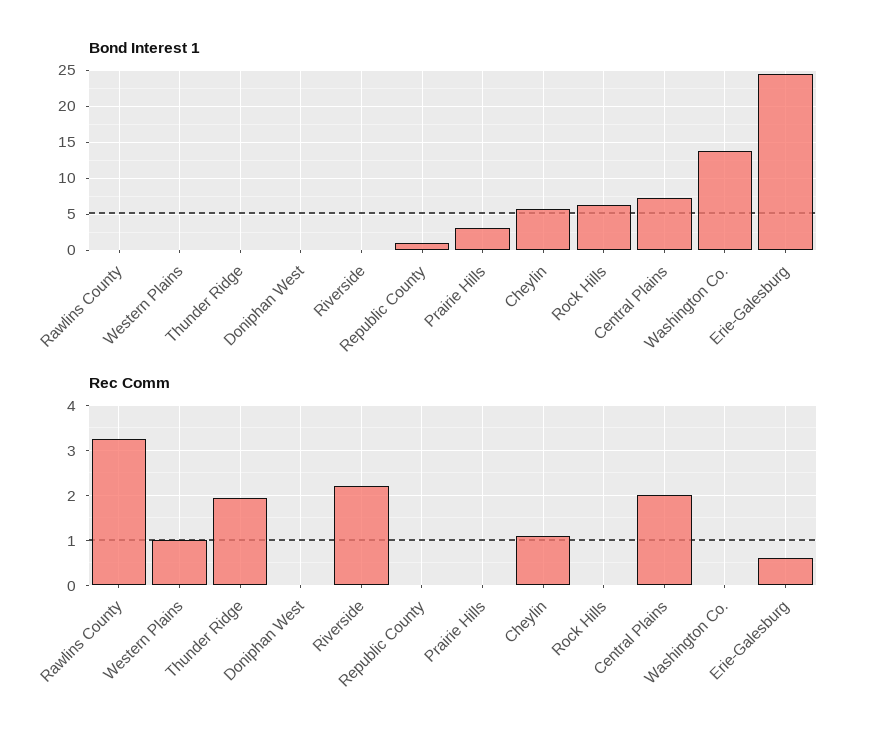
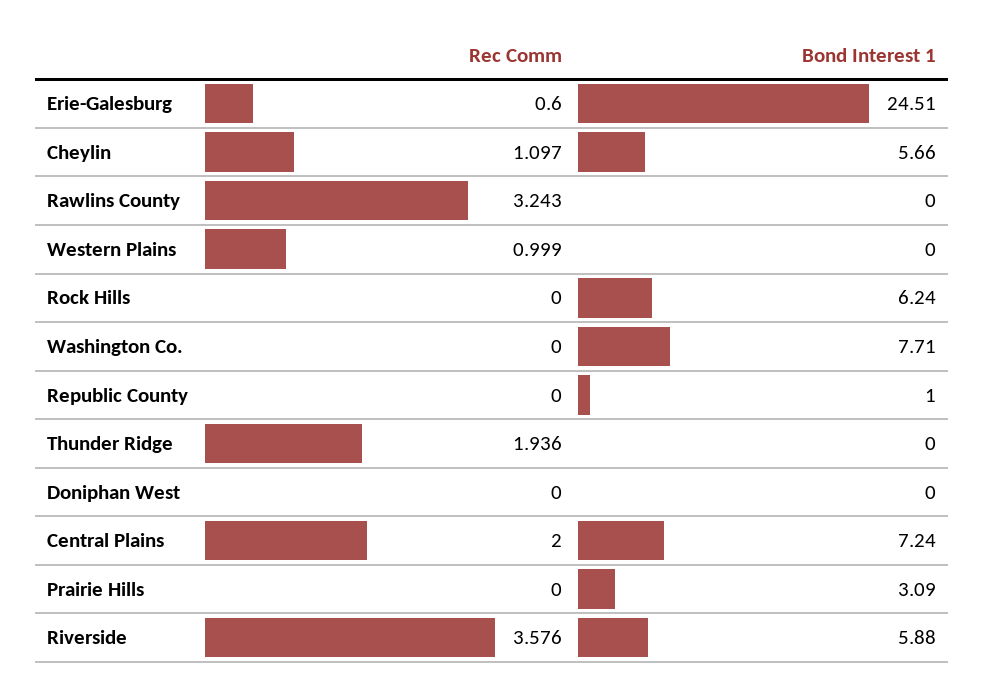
  {
    "Bond Interest 1": {
      "Rawlins County": 0,
      "Western Plains": 0,
      "Thunder Ridge": 0,
      "Doniphan West": 0,
-     "Riverside": 0,
+     "Riverside": 5.88,
      "Republic County": 1,
      "Prairie Hills": 3.09,
      "Cheylin": 5.66,
      "Rock Hills": 6.24,
      "Central Plains": 7.24,
-     "Washington Co.": 14,
+     "Washington Co.": 7.71,
      "Erie-Galesburg": 24.51
    },
    "Rec Comm": {
      "Rawlins County": 3.243,
      "Western Plains": 0.999,
      "Thunder Ridge": 1.936,
      "Doniphan West": 0,
-     "Riverside": 2.2,
+     "Riverside": 3.576,
      "Republic County": 0,
      "Prairie Hills": 0,
      "Cheylin": 1.097,
      "Rock Hills": 0,
      "Central Plains": 2,
      "Washington Co.": 0,
      "Erie-Galesburg": 0.6
    }
  }

